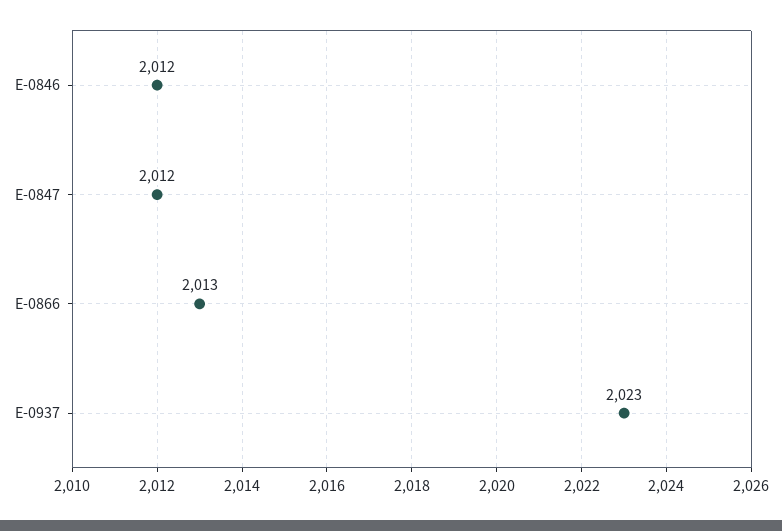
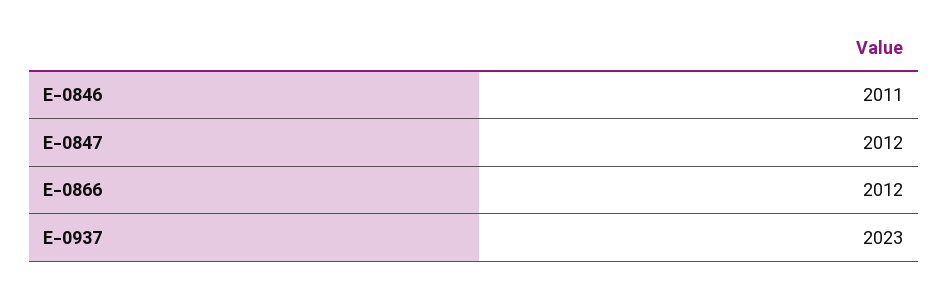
  {
-   "E-0846": 2012,
+   "E-0846": 2011,
    "E-0847": 2012,
-   "E-0866": 2013,
+   "E-0866": 2012,
    "E-0937": 2023
  }

